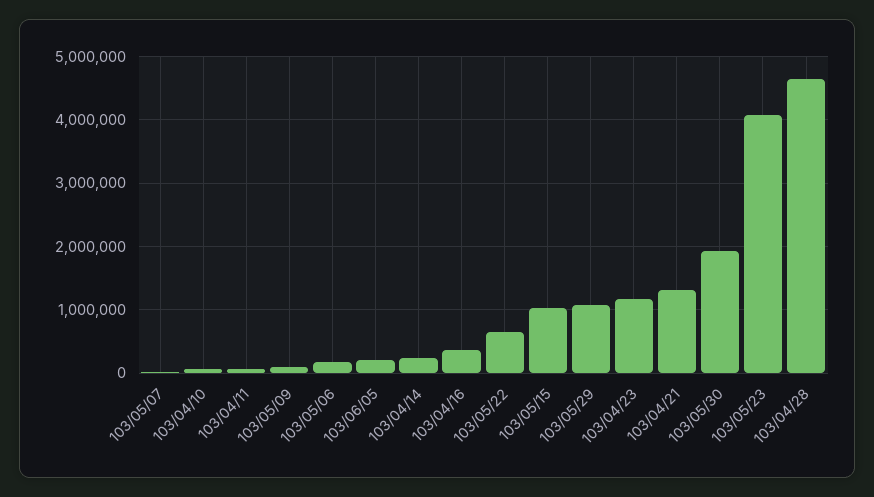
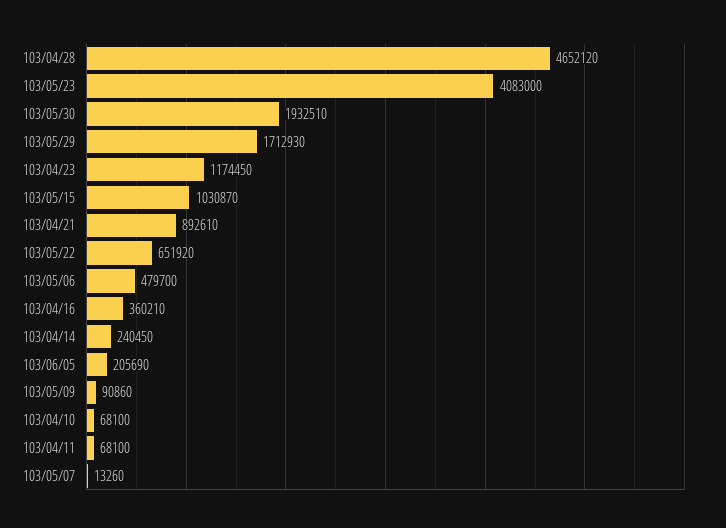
  {
    "103/05/07": 13260,
    "103/04/10": 68100,
    "103/04/11": 68100,
    "103/05/09": 90860,
-   "103/05/06": 200000,
+   "103/05/06": 479700,
    "103/06/05": 205690,
    "103/04/14": 240450,
    "103/04/16": 360210,
    "103/05/22": 651920,
    "103/05/15": 1030870,
-   "103/05/29": 1100000,
+   "103/05/29": 1712930,
    "103/04/23": 1174450,
-   "103/04/21": 1300000,
+   "103/04/21": 892610,
    "103/05/30": 1932510,
    "103/05/23": 4083000,
    "103/04/28": 4652120
  }

